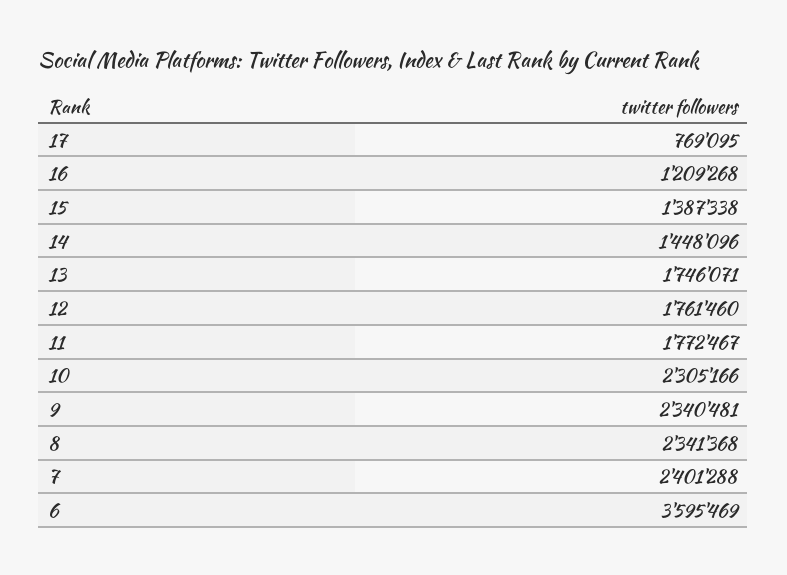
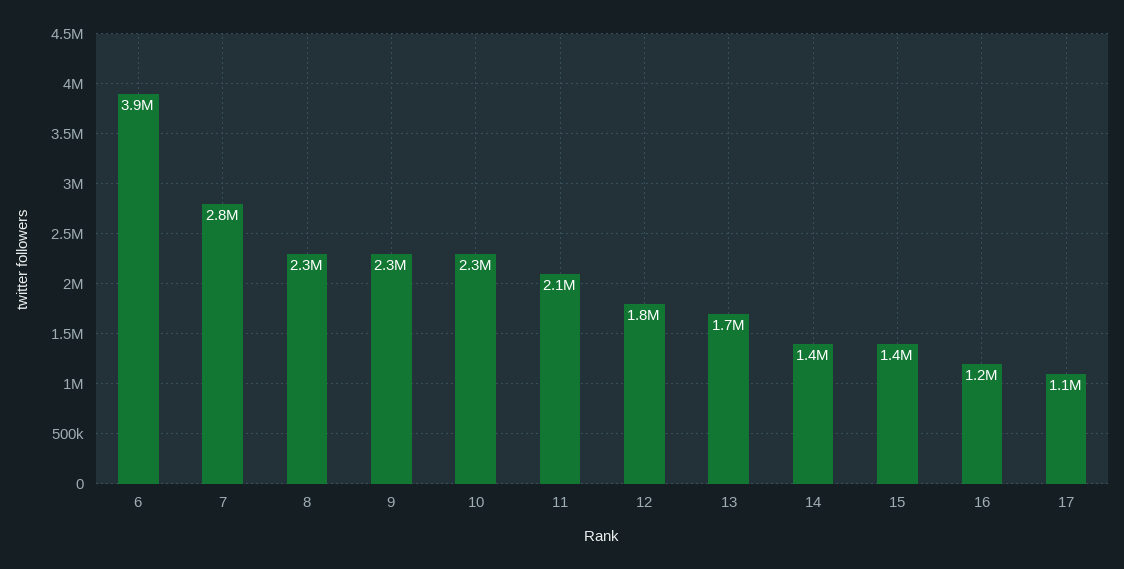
  {
-   "17": 769095,
+   "17": 1100000,
    "16": 1209268,
    "15": 1387338,
    "14": 1448096,
    "13": 1746071,
    "12": 1761460,
-   "11": 1772467,
+   "11": 2100000,
    "10": 2305166,
    "9": 2340481,
    "8": 2341368,
-   "7": 2401288,
+   "7": 2800000,
-   "6": 3595469
+   "6": 3900000
  }

